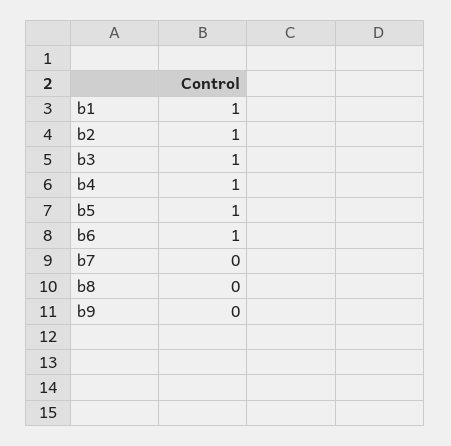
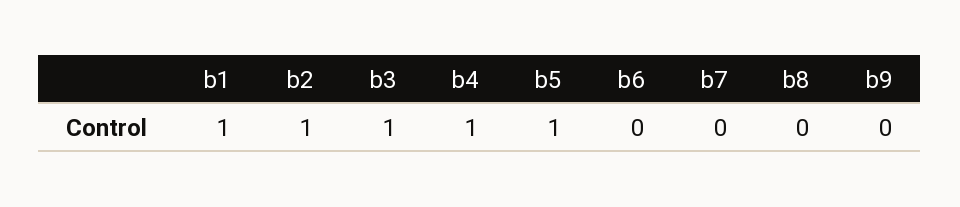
  {
    "b1": 1,
    "b2": 1,
    "b3": 1,
    "b4": 1,
    "b5": 1,
-   "b6": 1,
+   "b6": 0,
    "b7": 0,
    "b8": 0,
    "b9": 0
  }

